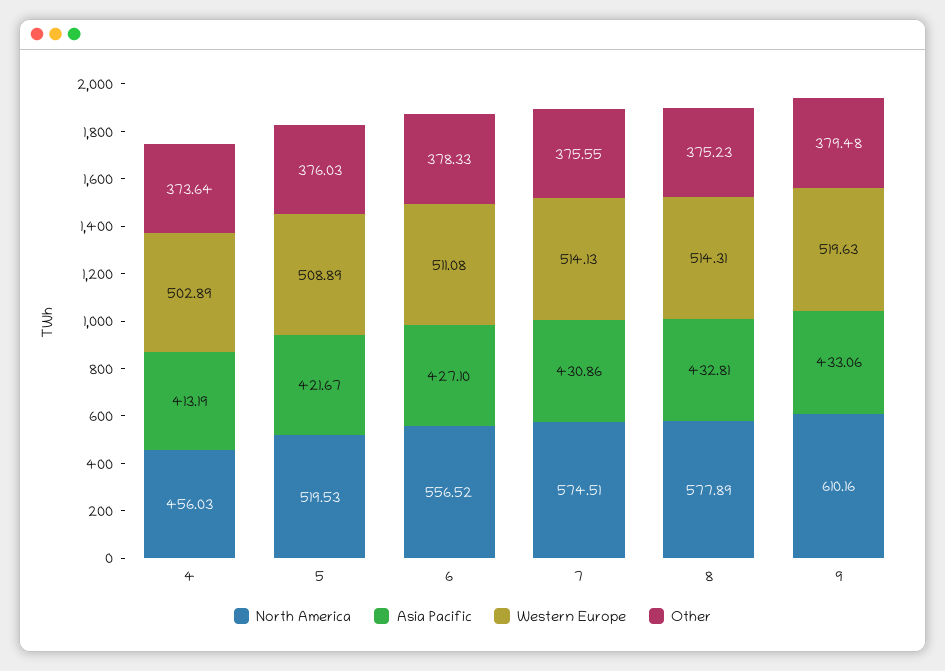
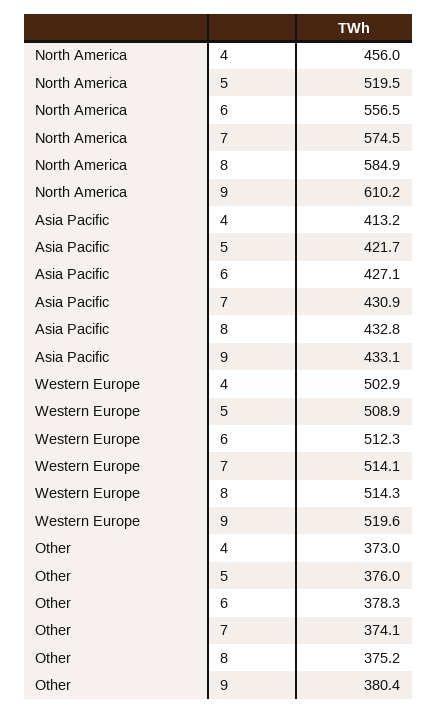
  {
    "North America": {
      "4": 456.03,
      "5": 519.53,
      "6": 556.52,
      "7": 574.51,
-     "8": 577.89,
+     "8": 584.9,
      "9": 610.16
    },
    "Asia Pacific": {
      "4": 413.19,
      "5": 421.67,
      "6": 427.1,
      "7": 430.86,
      "8": 432.81,
      "9": 433.06
    },
    "Western Europe": {
      "4": 502.89,
      "5": 508.89,
-     "6": 511.08,
+     "6": 512.3,
      "7": 514.13,
      "8": 514.31,
      "9": 519.63
    },
    "Other": {
-     "4": 373.64,
+     "4": 373,
      "5": 376.03,
      "6": 378.33,
-     "7": 375.55,
+     "7": 374.1,
      "8": 375.23,
-     "9": 379.48
+     "9": 380.4
    }
  }

